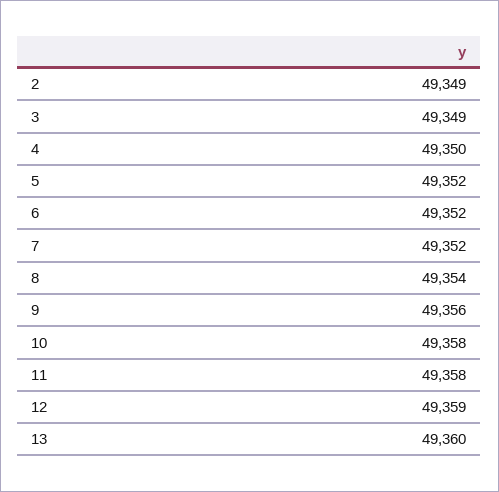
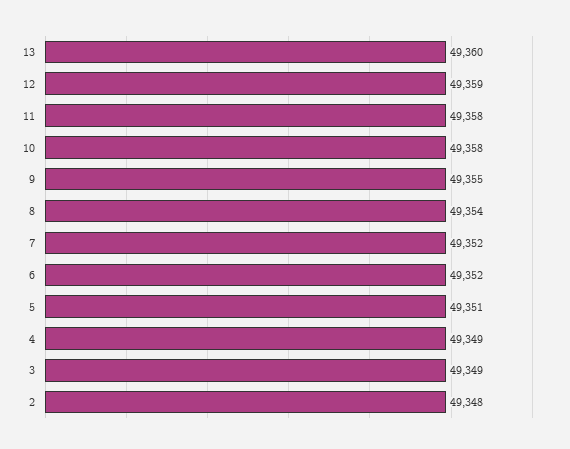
  {
-   "2": 49349,
+   "2": 49348,
    "3": 49349,
-   "4": 49350,
+   "4": 49349,
-   "5": 49352,
+   "5": 49351,
    "6": 49352,
    "7": 49352,
    "8": 49354,
-   "9": 49356,
+   "9": 49355,
    "10": 49358,
    "11": 49358,
    "12": 49359,
    "13": 49360
  }

